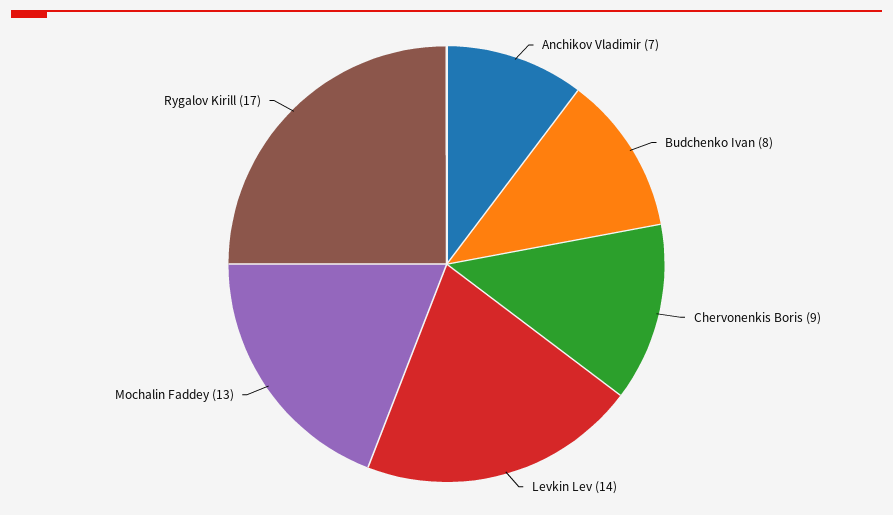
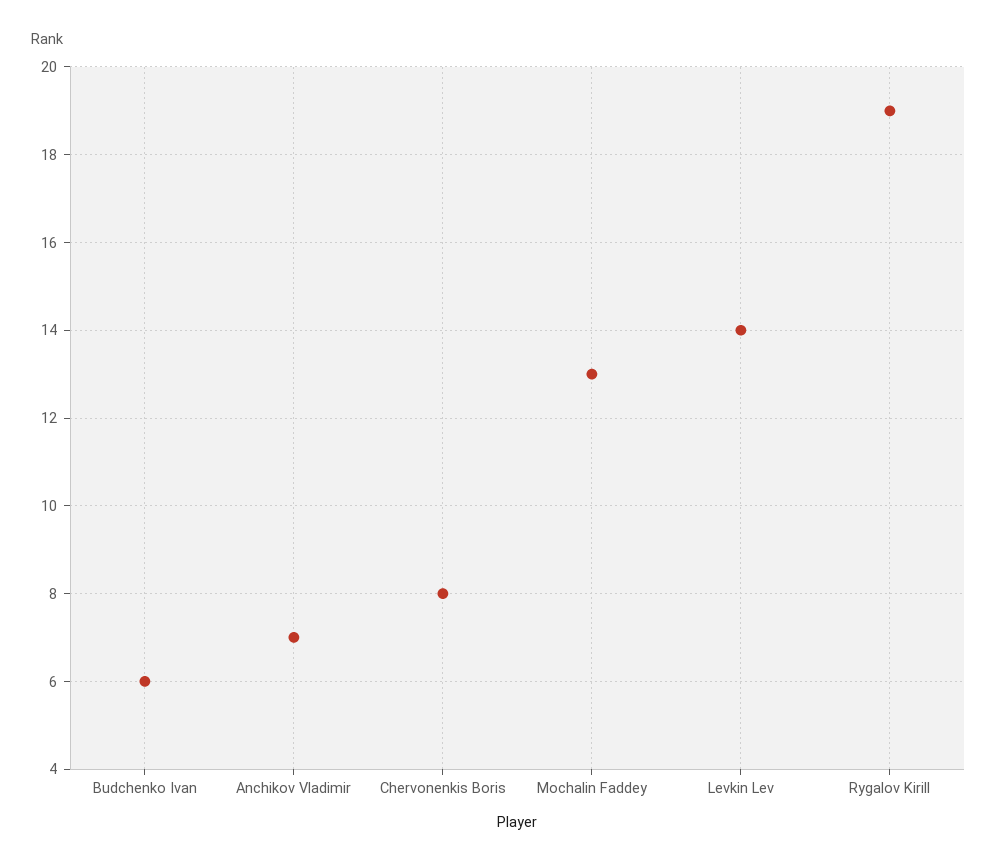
  {
    "Anchikov Vladimir": 7,
-   "Budchenko Ivan": 8,
+   "Budchenko Ivan": 6,
-   "Chervonenkis Boris": 9,
+   "Chervonenkis Boris": 8,
    "Levkin Lev": 14,
    "Mochalin Faddey": 13,
-   "Rygalov Kirill": 17
+   "Rygalov Kirill": 19
  }

